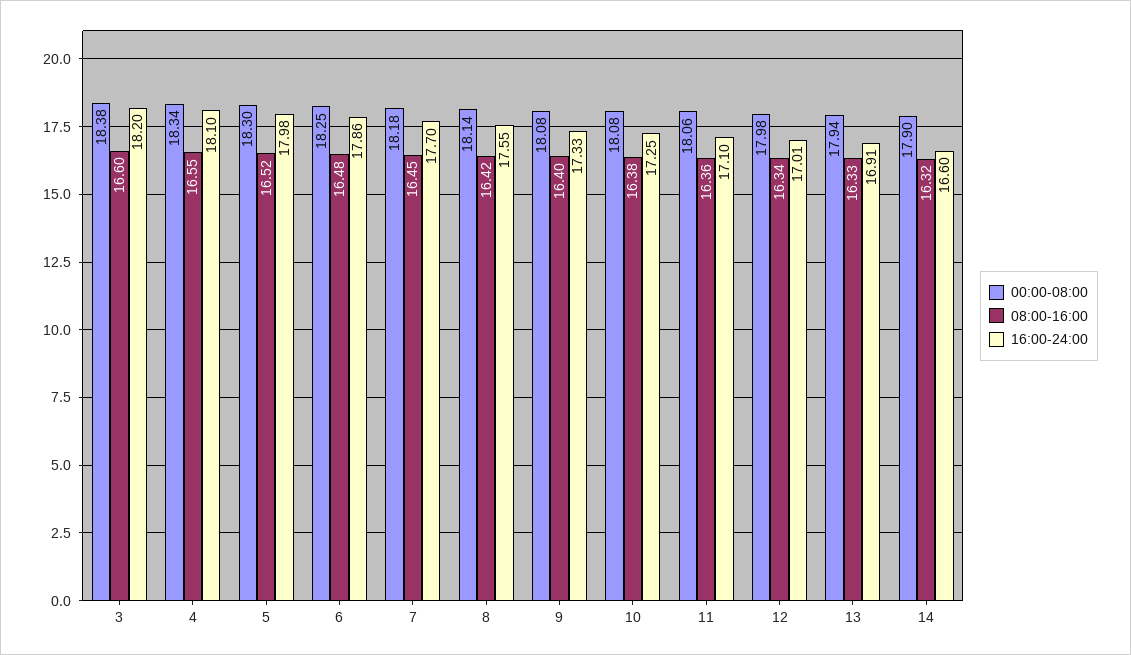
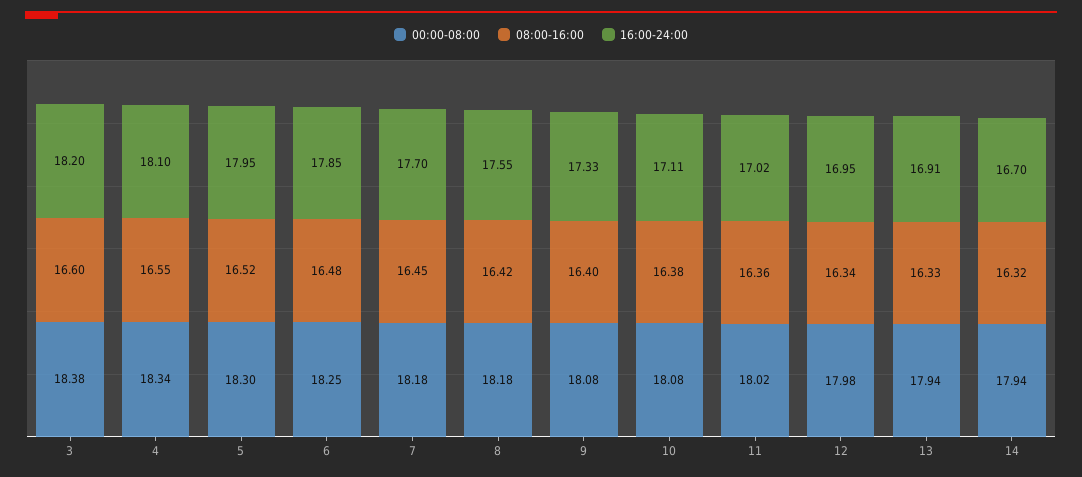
  {
    "00:00-08:00": {
      "3": 18.38,
      "4": 18.34,
      "5": 18.3,
      "6": 18.25,
      "7": 18.18,
-     "8": 18.14,
+     "8": 18.18,
      "9": 18.08,
      "10": 18.08,
-     "11": 18.06,
+     "11": 18.02,
      "12": 17.98,
      "13": 17.94,
-     "14": 17.9
+     "14": 17.94
    },
    "08:00-16:00": {
      "3": 16.6,
      "4": 16.55,
      "5": 16.52,
      "6": 16.48,
      "7": 16.45,
      "8": 16.42,
      "9": 16.4,
      "10": 16.38,
      "11": 16.36,
      "12": 16.34,
      "13": 16.33,
      "14": 16.32
    },
    "16:00-24:00": {
      "3": 18.2,
      "4": 18.1,
-     "5": 17.98,
+     "5": 17.95,
-     "6": 17.86,
+     "6": 17.85,
      "7": 17.7,
      "8": 17.55,
      "9": 17.33,
-     "10": 17.25,
+     "10": 17.11,
-     "11": 17.1,
+     "11": 17.02,
-     "12": 17.01,
+     "12": 16.95,
      "13": 16.91,
-     "14": 16.6
+     "14": 16.7
    }
  }

